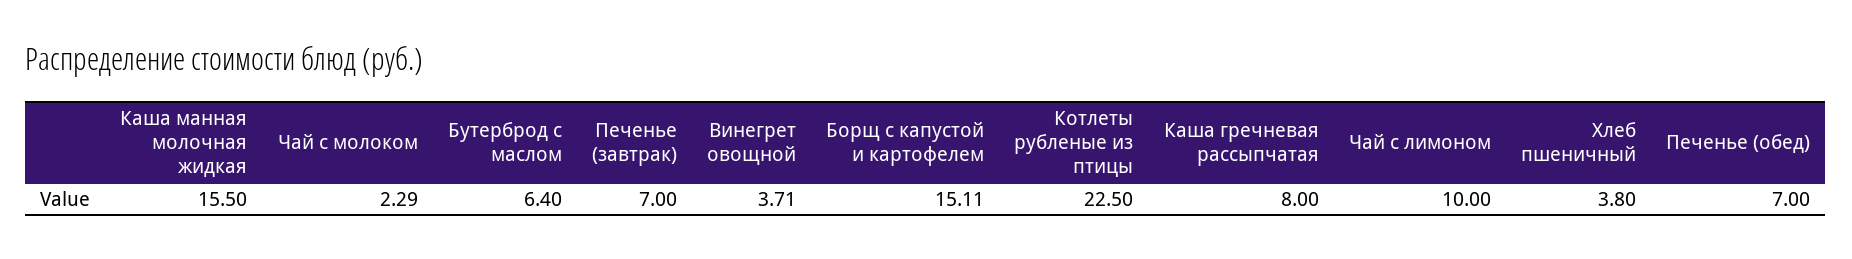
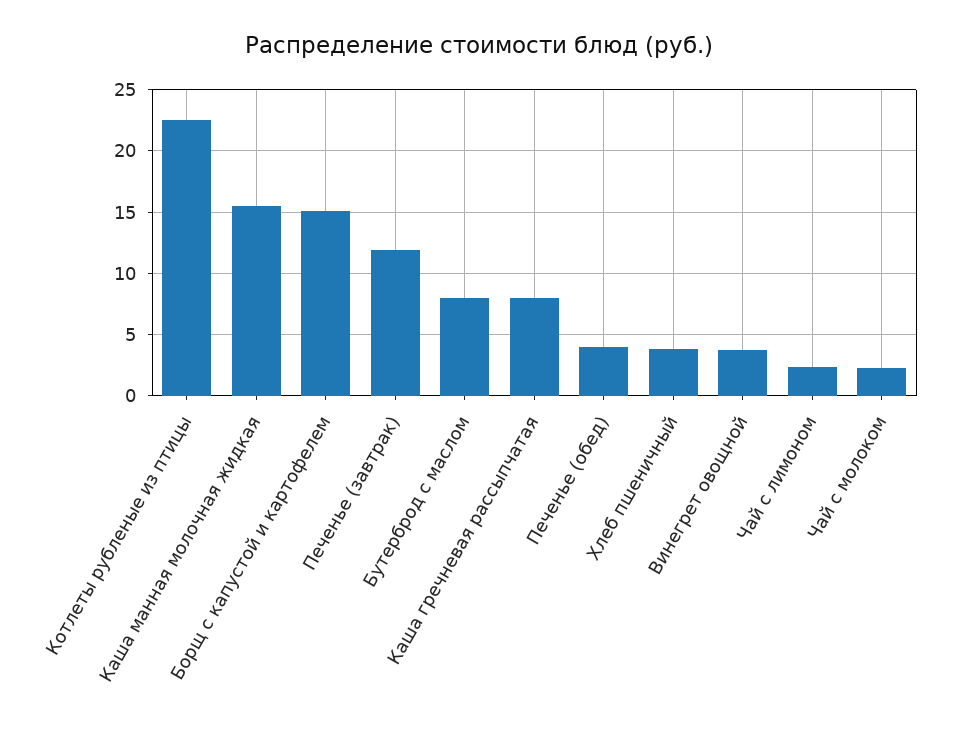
  {
    "Каша манная молочная жидкая": 15.5,
    "Чай с молоком": 2.29,
-   "Бутерброд с маслом": 6.4,
+   "Бутерброд с маслом": 8,
-   "Печенье (завтрак)": 7,
+   "Печенье (завтрак)": 12,
    "Винегрет овощной": 3.71,
    "Борщ с капустой и картофелем": 15.11,
    "Котлеты рубленые из птицы": 22.5,
    "Каша гречневая рассыпчатая": 8,
-   "Чай с лимоном": 10,
+   "Чай с лимоном": 2.5,
    "Хлеб пшеничный": 3.8,
-   "Печенье (обед)": 7
+   "Печенье (обед)": 4
  }

